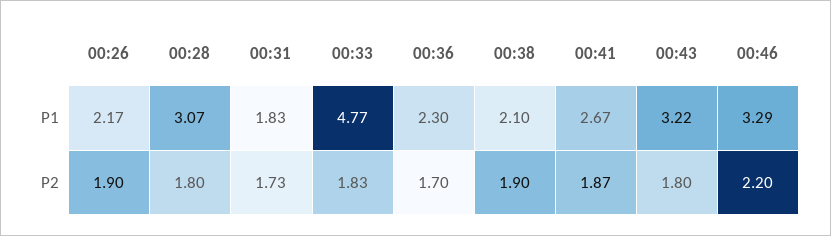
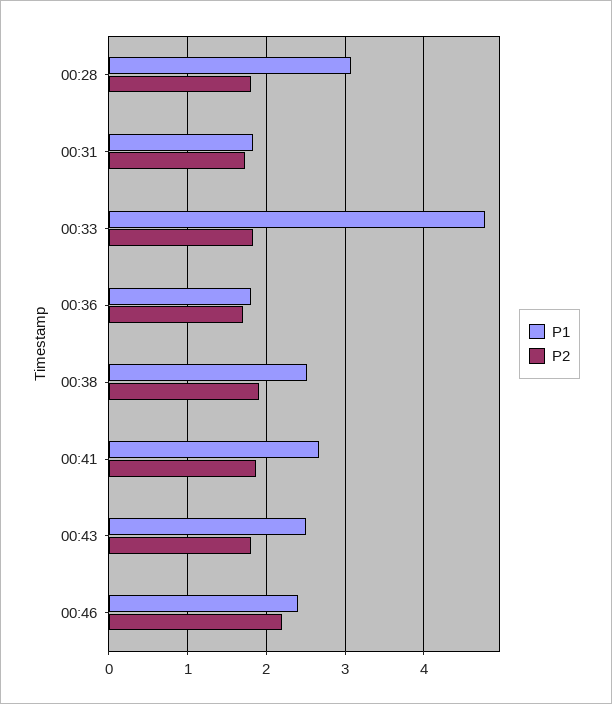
  {
    "P1": {
-     "00:26": 2.17,
      "00:28": 3.07,
      "00:31": 1.83,
      "00:33": 4.77,
-     "00:36": 2.3,
+     "00:36": 1.8,
-     "00:38": 2.1,
+     "00:38": 2.5,
      "00:41": 2.67,
-     "00:43": 3.22,
+     "00:43": 2.5,
-     "00:46": 3.29
+     "00:46": 2.4
    },
    "P2": {
-     "00:26": 1.9,
      "00:28": 1.8,
      "00:31": 1.73,
      "00:33": 1.83,
      "00:36": 1.7,
      "00:38": 1.9,
      "00:41": 1.87,
      "00:43": 1.8,
      "00:46": 2.2
    }
  }

